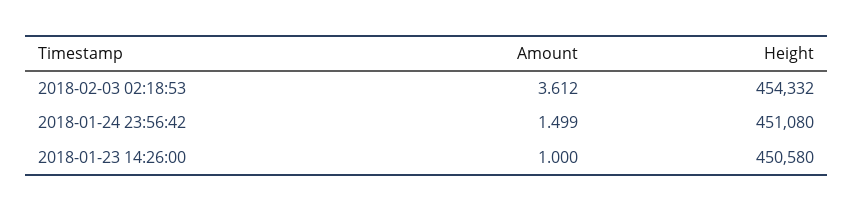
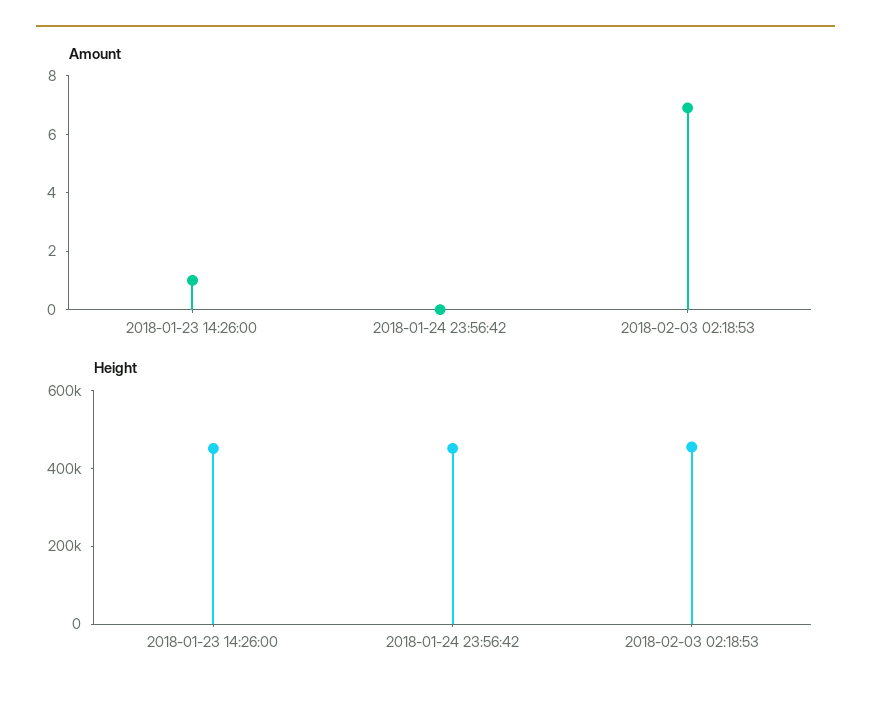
  {
    "Amount": {
-     "2018-02-03 02:18:53": 3.612,
+     "2018-02-03 02:18:53": 7,
-     "2018-01-24 23:56:42": 1.499,
+     "2018-01-24 23:56:42": 0,
      "2018-01-23 14:26:00": 1
    },
    "Height": {
      "2018-02-03 02:18:53": 454332,
      "2018-01-24 23:56:42": 451080,
      "2018-01-23 14:26:00": 450580
    }
  }

